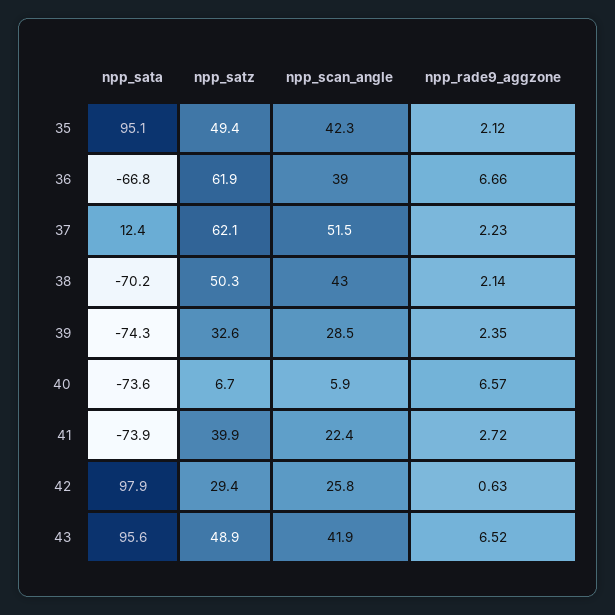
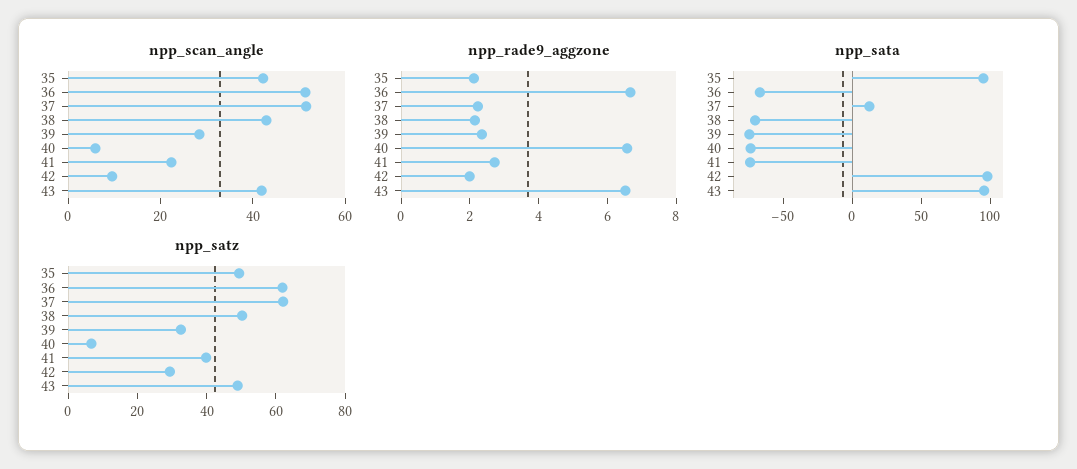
  {
    "npp_sata": {
      "35": 95.1,
      "36": -66.8,
      "37": 12.4,
      "38": -70.2,
      "39": -74.3,
      "40": -73.6,
      "41": -73.9,
      "42": 97.9,
      "43": 95.6
    },
    "npp_satz": {
      "35": 49.4,
      "36": 61.9,
      "37": 62.1,
      "38": 50.3,
      "39": 32.6,
      "40": 6.7,
      "41": 39.9,
      "42": 29.4,
      "43": 48.9
    },
    "npp_scan_angle": {
      "35": 42.3,
-     "36": 39,
+     "36": 50,
      "37": 51.5,
      "38": 43,
      "39": 28.5,
      "40": 5.9,
      "41": 22.4,
-     "42": 25.8,
+     "42": 10,
      "43": 41.9
    },
    "npp_rade9_aggzone": {
      "35": 2.12,
      "36": 6.66,
      "37": 2.23,
      "38": 2.14,
      "39": 2.35,
      "40": 6.57,
      "41": 2.72,
-     "42": 0.63,
+     "42": 2,
      "43": 6.52
    }
  }

